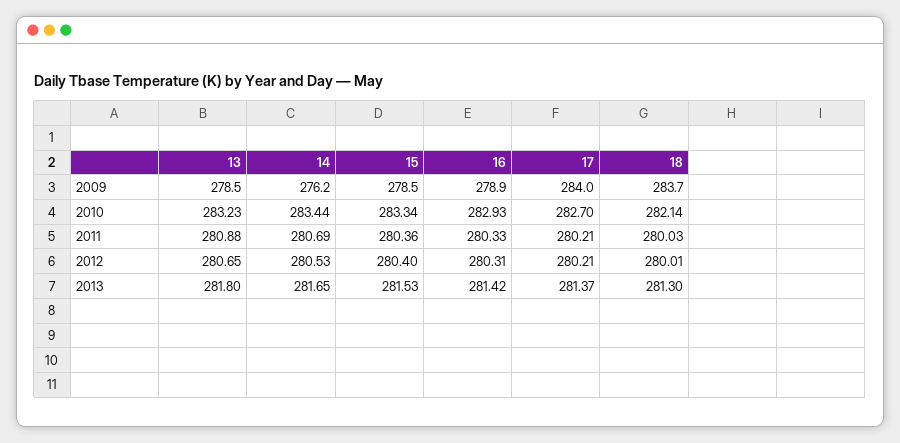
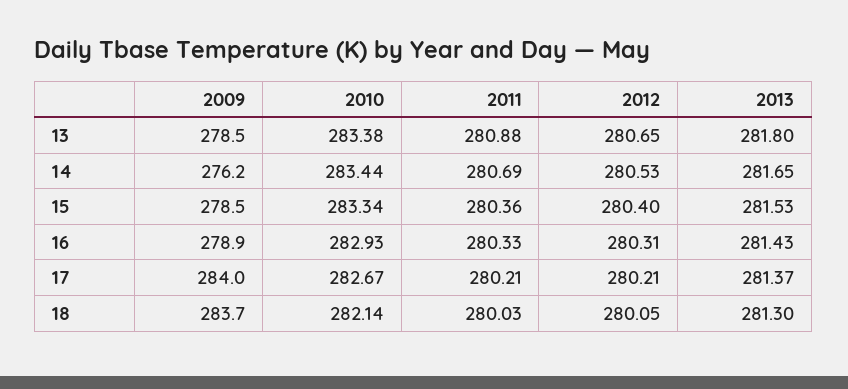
  {
    "13": {
      "2009": 278.5,
-     "2010": 283.23,
+     "2010": 283.38,
      "2011": 280.88,
      "2012": 280.65,
      "2013": 281.8
    },
    "14": {
      "2009": 276.2,
      "2010": 283.44,
      "2011": 280.69,
      "2012": 280.53,
      "2013": 281.65
    },
    "15": {
      "2009": 278.5,
      "2010": 283.34,
      "2011": 280.36,
      "2012": 280.4,
      "2013": 281.53
    },
    "16": {
      "2009": 278.9,
      "2010": 282.93,
      "2011": 280.33,
      "2012": 280.31,
-     "2013": 281.42
+     "2013": 281.43
    },
    "17": {
      "2009": 284,
-     "2010": 282.7,
+     "2010": 282.67,
      "2011": 280.21,
      "2012": 280.21,
      "2013": 281.37
    },
    "18": {
      "2009": 283.7,
      "2010": 282.14,
      "2011": 280.03,
-     "2012": 280.01,
+     "2012": 280.05,
      "2013": 281.3
    }
  }

